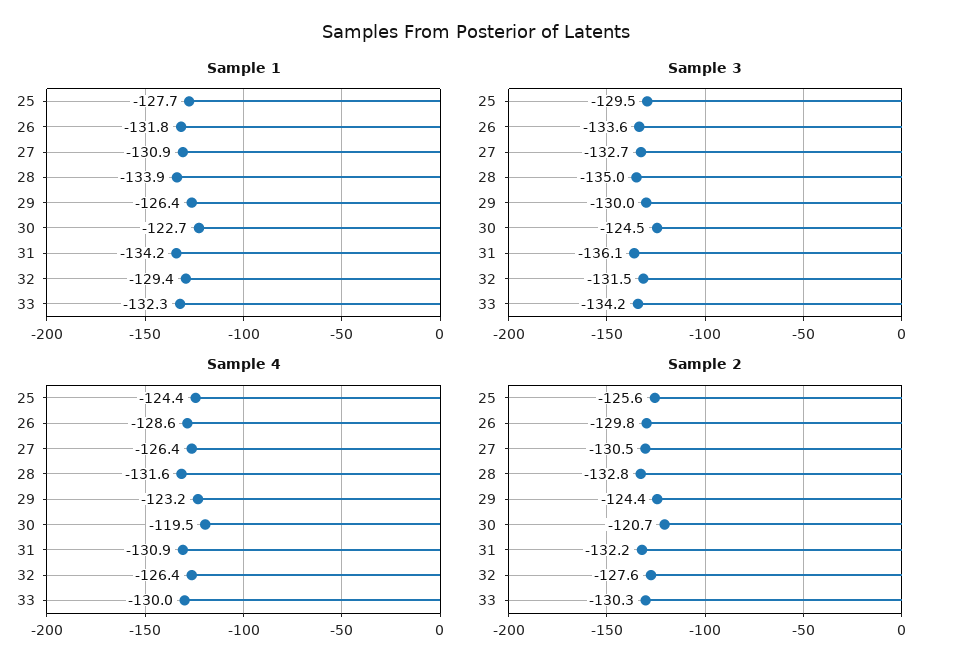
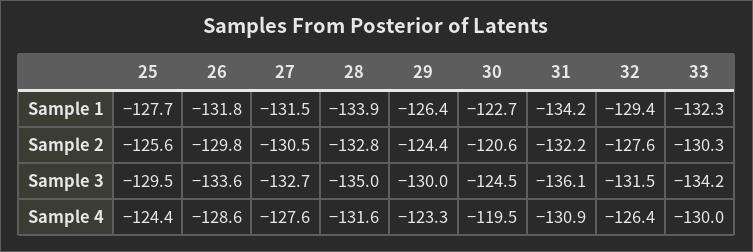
  {
    "Sample 1": {
      "25": -127.7,
      "26": -131.8,
-     "27": -130.9,
+     "27": -131.5,
      "28": -133.9,
      "29": -126.4,
      "30": -122.7,
      "31": -134.2,
      "32": -129.4,
      "33": -132.3
    },
    "Sample 3": {
      "25": -129.5,
      "26": -133.6,
      "27": -132.7,
      "28": -135,
      "29": -130,
      "30": -124.5,
      "31": -136.1,
      "32": -131.5,
      "33": -134.2
    },
    "Sample 4": {
      "25": -124.4,
      "26": -128.6,
-     "27": -126.4,
+     "27": -127.6,
      "28": -131.6,
-     "29": -123.2,
+     "29": -123.3,
      "30": -119.5,
      "31": -130.9,
      "32": -126.4,
      "33": -130
    },
    "Sample 2": {
      "25": -125.6,
      "26": -129.8,
      "27": -130.5,
      "28": -132.8,
      "29": -124.4,
-     "30": -120.7,
+     "30": -120.6,
      "31": -132.2,
      "32": -127.6,
      "33": -130.3
    }
  }

